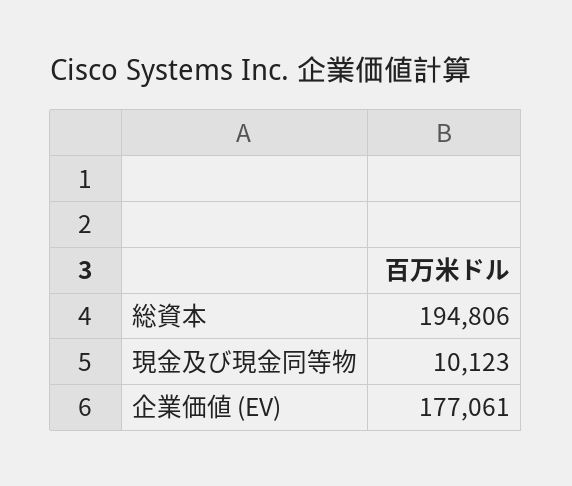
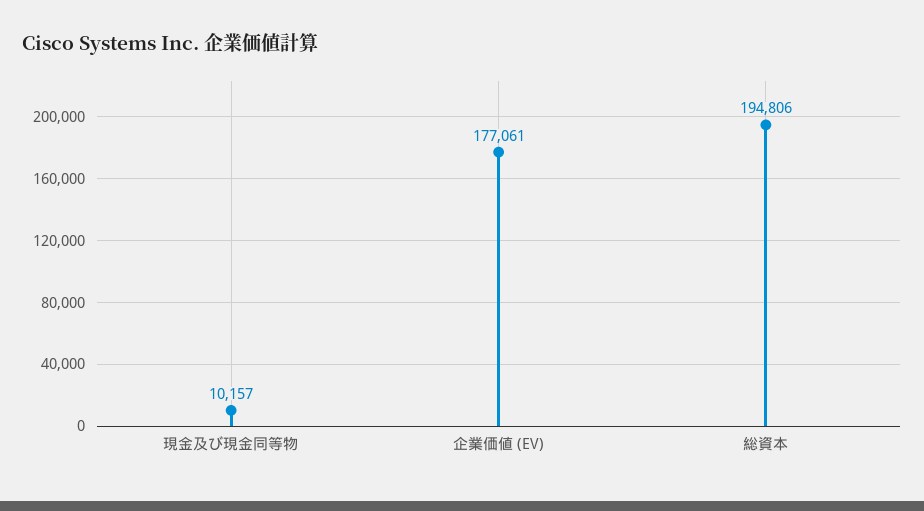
  {
    "総資本": 194806,
-   "現金及び現金同等物": 10123,
+   "現金及び現金同等物": 10157,
    "企業価値 (EV)": 177061
  }

